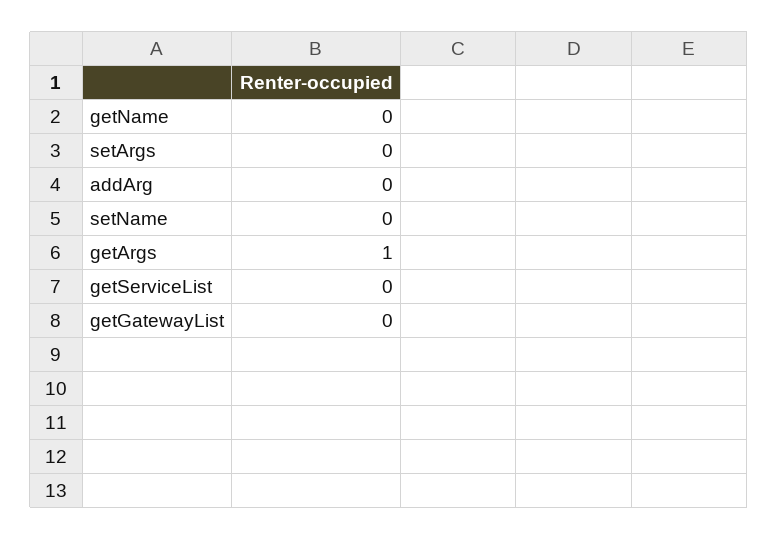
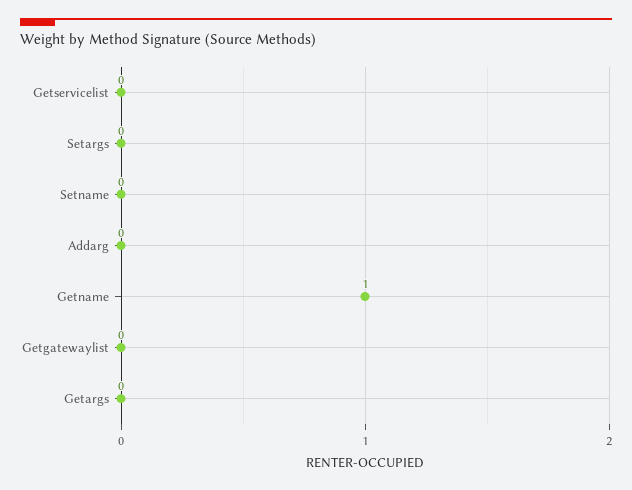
  {
-   "getName": 0,
+   "getName": 1,
    "setArgs": 0,
    "addArg": 0,
    "setName": 0,
-   "getArgs": 1,
+   "getArgs": 0,
    "getServiceList": 0,
    "getGatewayList": 0
  }

